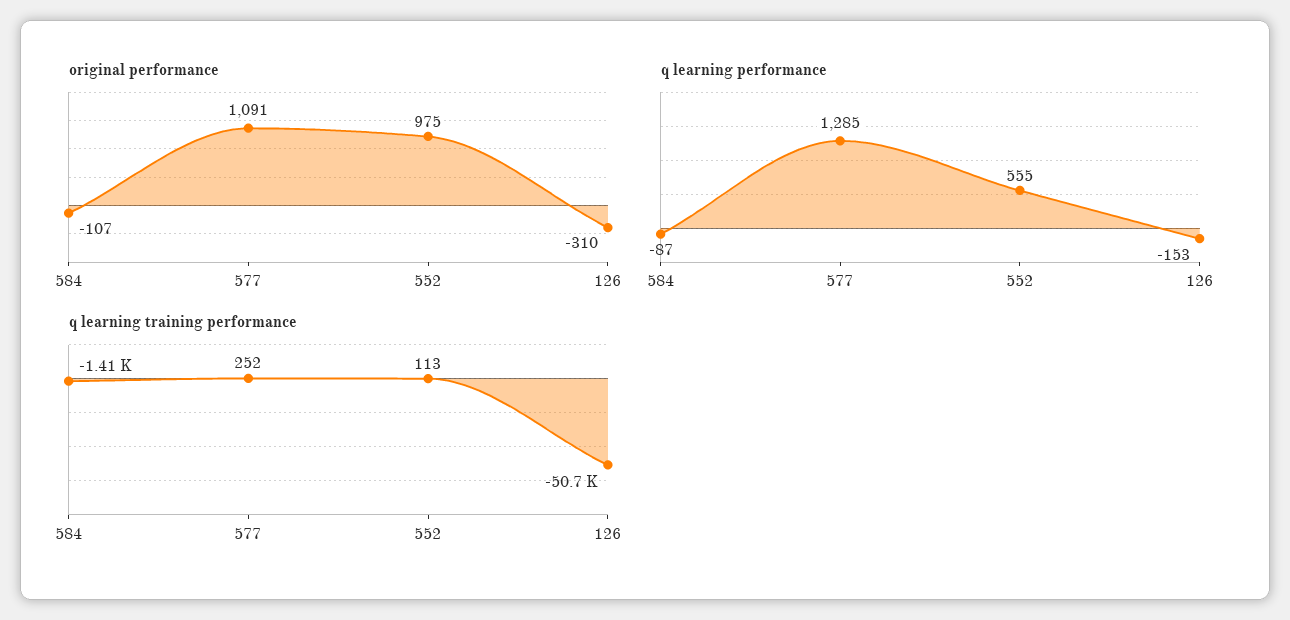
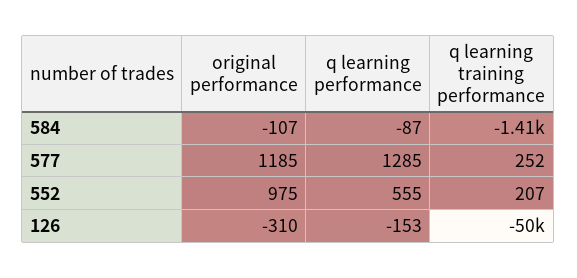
  {
    "original performance": {
      "584": -107,
-     "577": 1091,
+     "577": 1185,
      "552": 975,
      "126": -310
    },
    "q learning performance": {
      "584": -87,
      "577": 1285,
      "552": 555,
      "126": -153
    },
    "q learning training performance": {
      "584": -1410,
      "577": 252,
-     "552": 113,
+     "552": 207,
-     "126": -50700
+     "126": -50000
    }
  }

